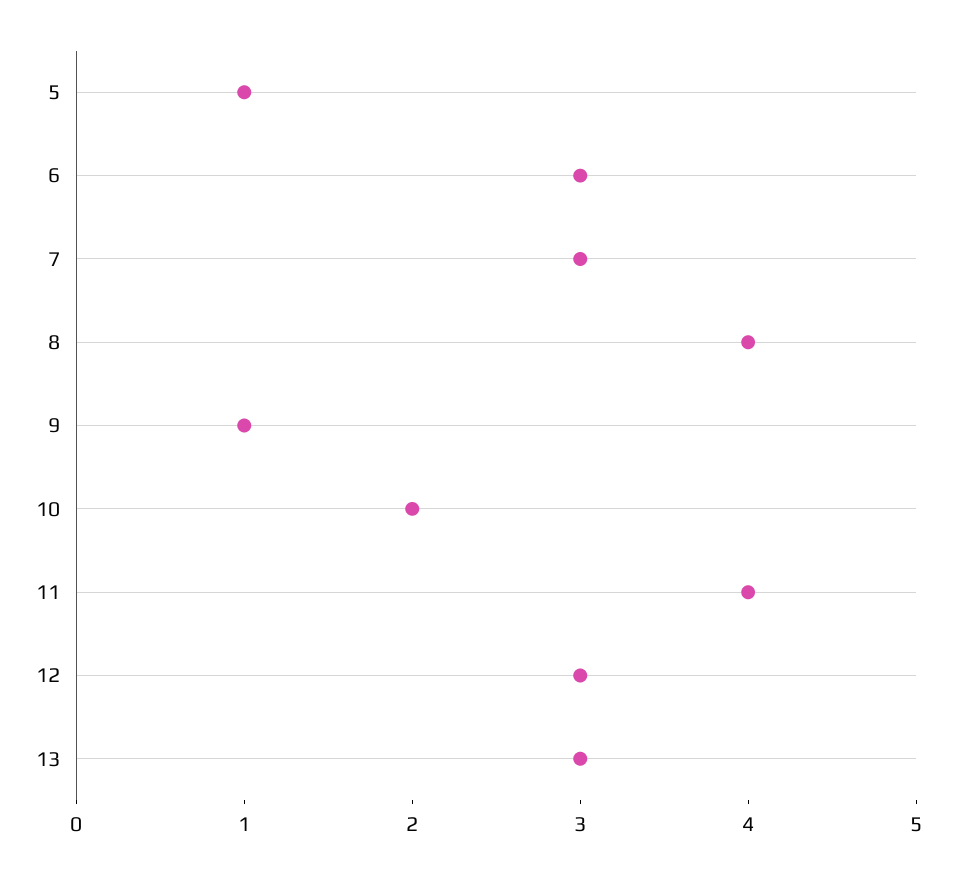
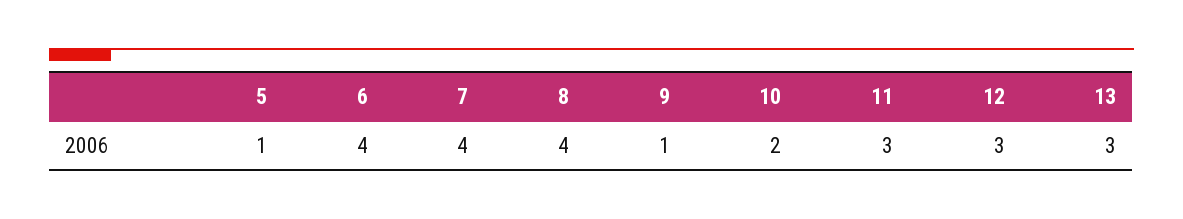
  {
    "5": 1,
-   "6": 3,
+   "6": 4,
-   "7": 3,
+   "7": 4,
    "8": 4,
    "9": 1,
    "10": 2,
-   "11": 4,
+   "11": 3,
    "12": 3,
    "13": 3
  }

